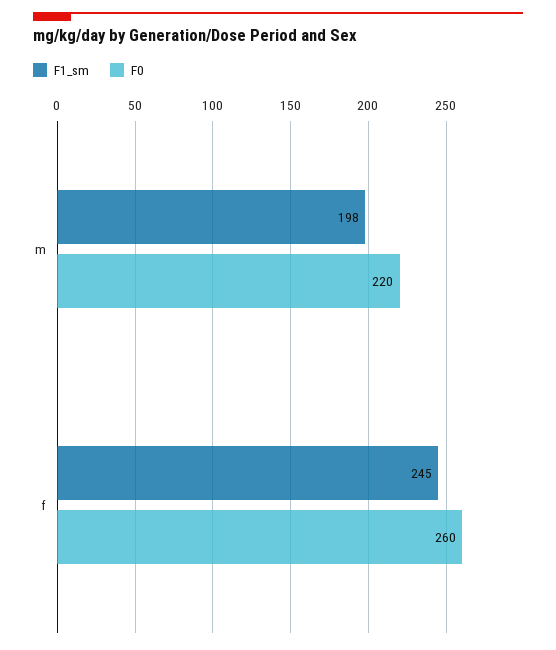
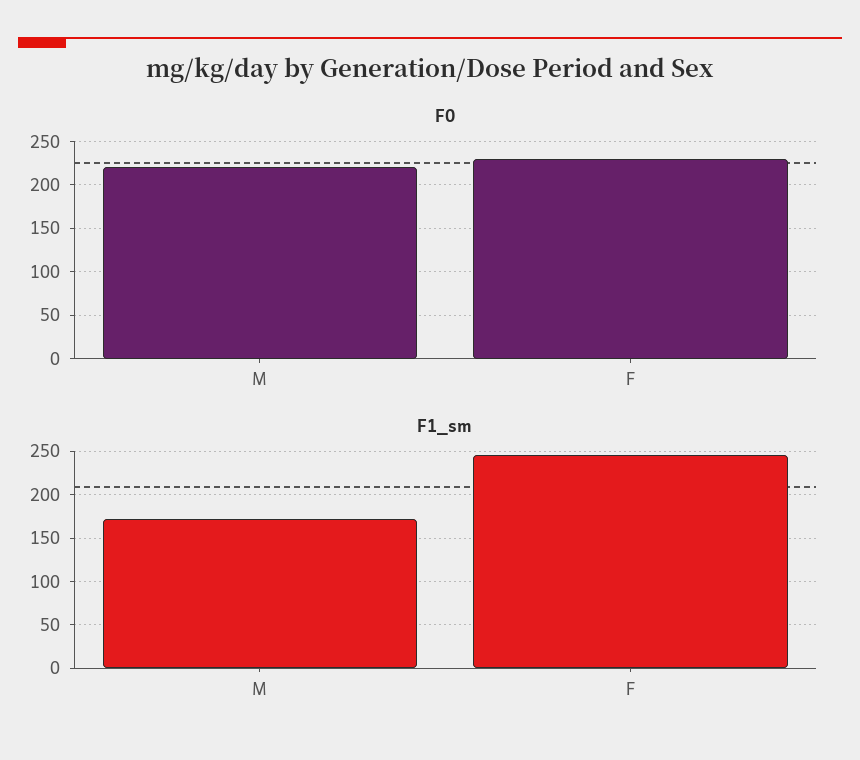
  {
    "F1_sm": {
-     "m": 198,
+     "m": 170,
      "f": 245
    },
    "F0": {
      "m": 220,
-     "f": 260
+     "f": 230
    }
  }

